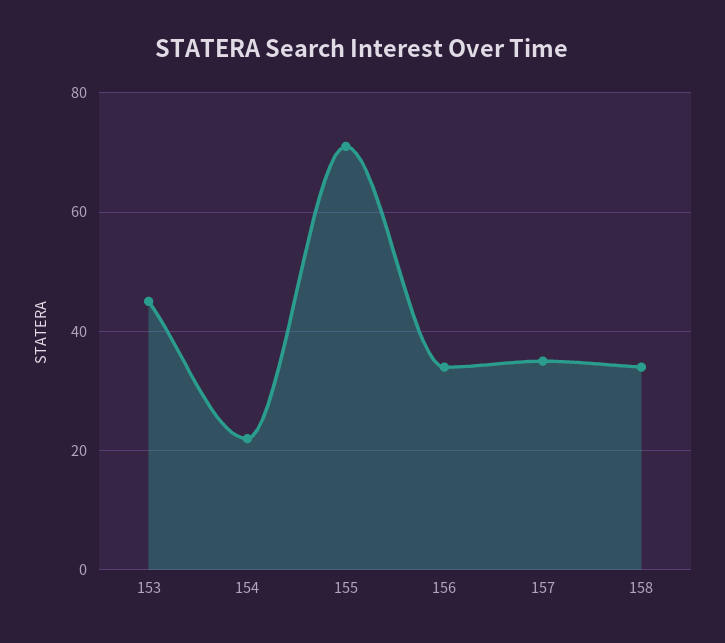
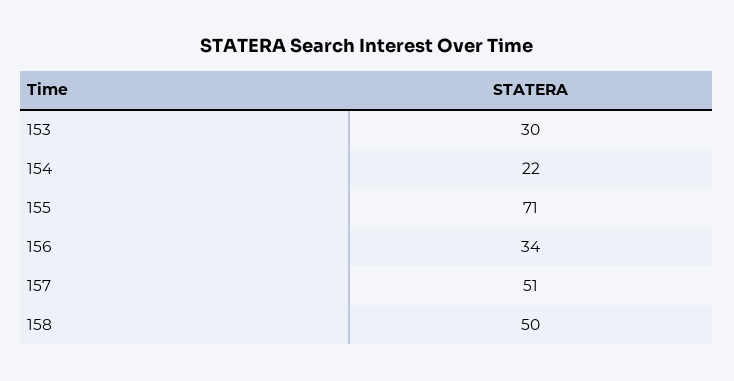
  {
-   "153": 45,
+   "153": 30,
    "154": 22,
    "155": 71,
    "156": 34,
-   "157": 35,
+   "157": 51,
-   "158": 35
+   "158": 50
  }

